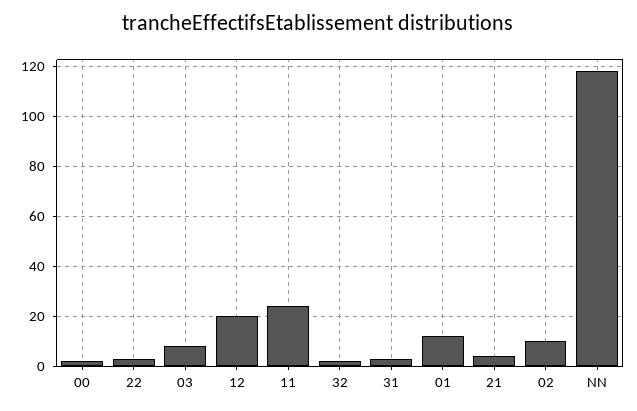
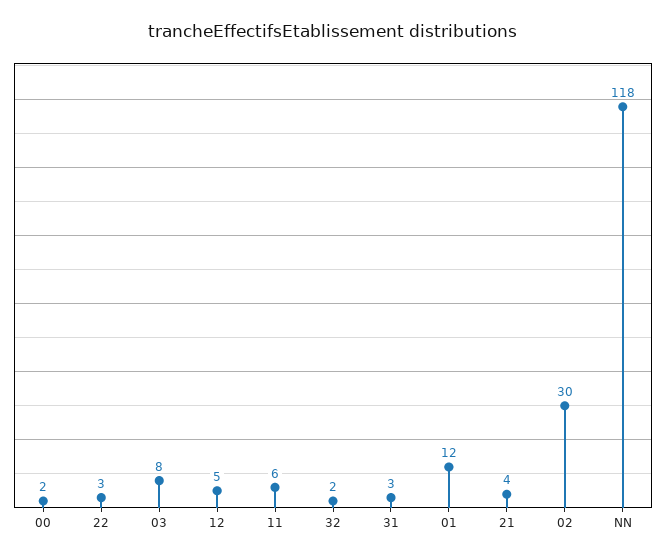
  {
    "00": 2,
    "22": 3,
    "03": 8,
-   "12": 20,
+   "12": 5,
-   "11": 25,
+   "11": 6,
    "32": 2,
    "31": 3,
    "01": 12,
    "21": 4,
-   "02": 10,
+   "02": 30,
    "NN": 118
  }

